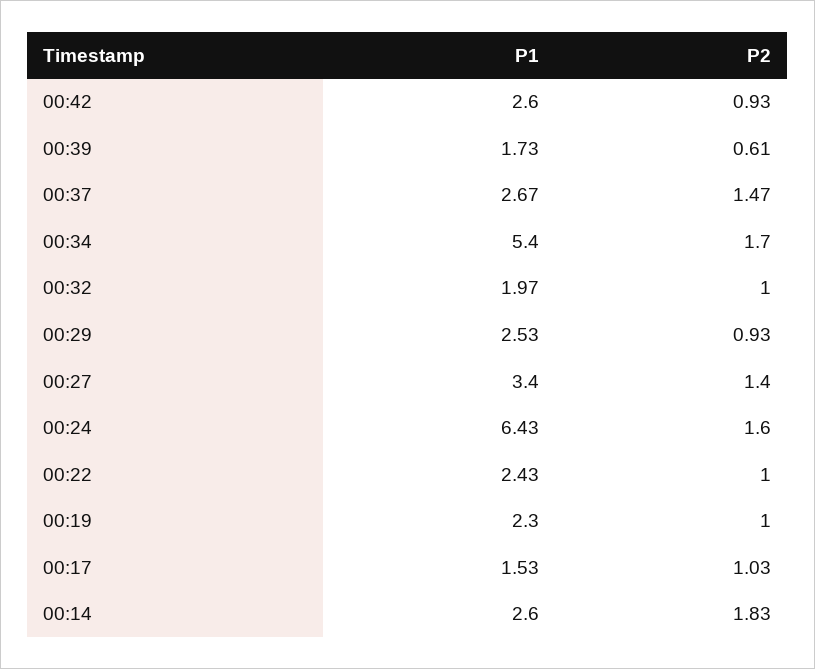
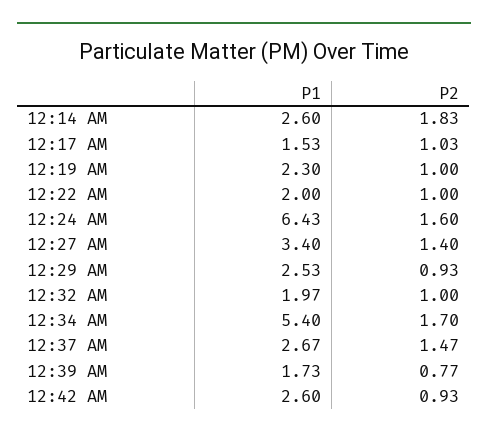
  {
    "P1": {
      "00:42": 2.6,
      "00:39": 1.73,
      "00:37": 2.67,
      "00:34": 5.4,
      "00:32": 1.97,
      "00:29": 2.53,
      "00:27": 3.4,
      "00:24": 6.43,
-     "00:22": 2.43,
+     "00:22": 2,
      "00:19": 2.3,
      "00:17": 1.53,
      "00:14": 2.6
    },
    "P2": {
      "00:42": 0.93,
-     "00:39": 0.61,
+     "00:39": 0.77,
      "00:37": 1.47,
      "00:34": 1.7,
      "00:32": 1,
      "00:29": 0.93,
      "00:27": 1.4,
      "00:24": 1.6,
      "00:22": 1,
      "00:19": 1,
      "00:17": 1.03,
      "00:14": 1.83
    }
  }

